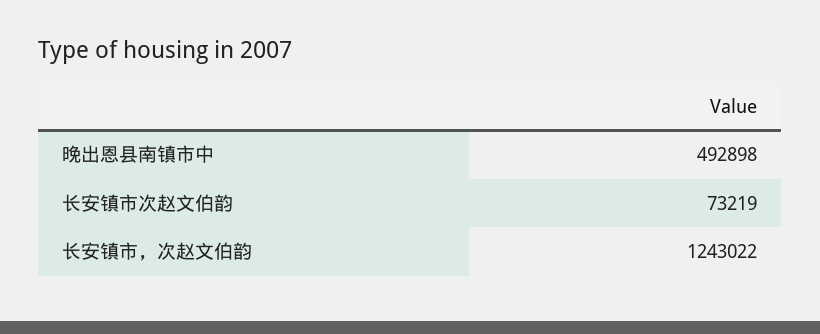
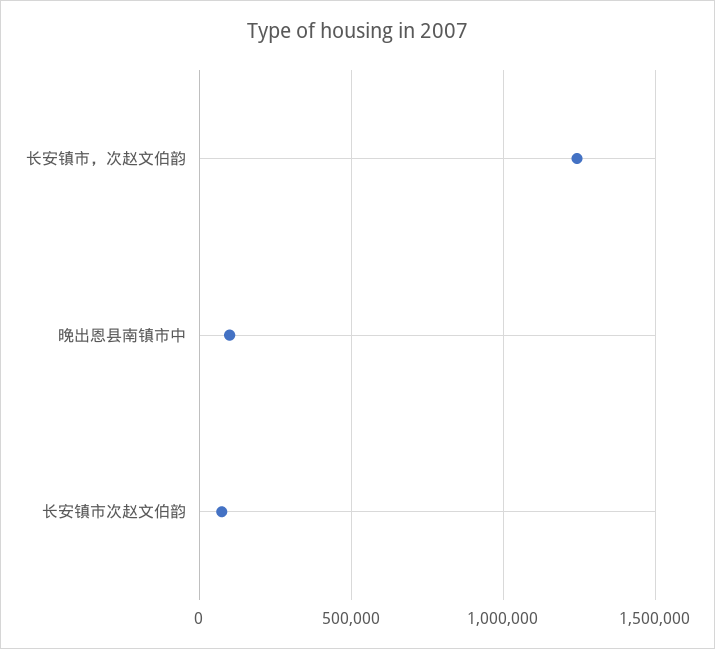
  {
-   "晚出恩县南镇市中": 492898,
+   "晚出恩县南镇市中": 100000,
    "长安镇市次赵文伯韵": 73219,
    "长安镇市，次赵文伯韵": 1243022
  }

